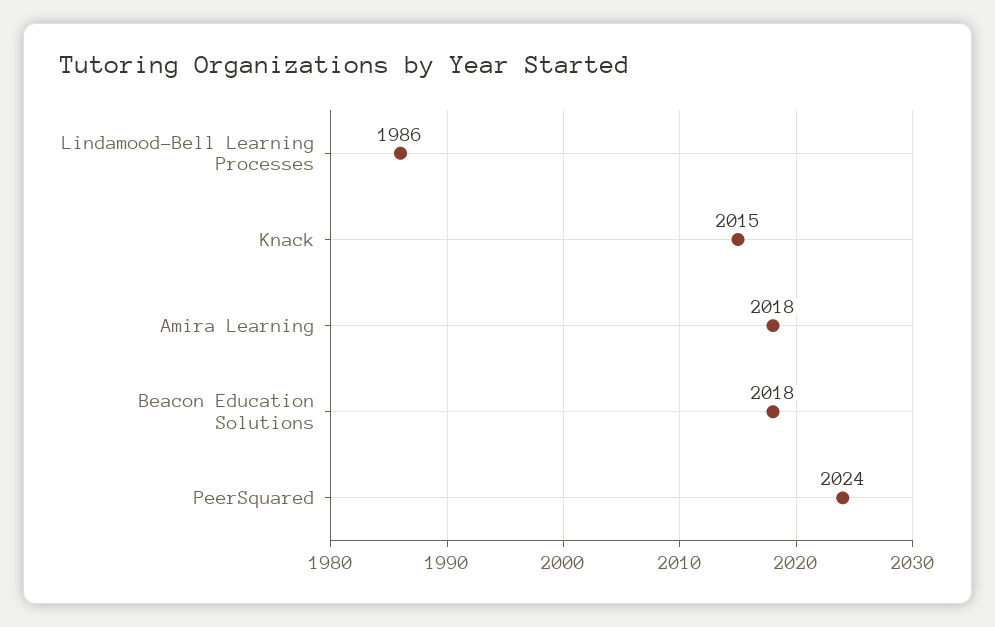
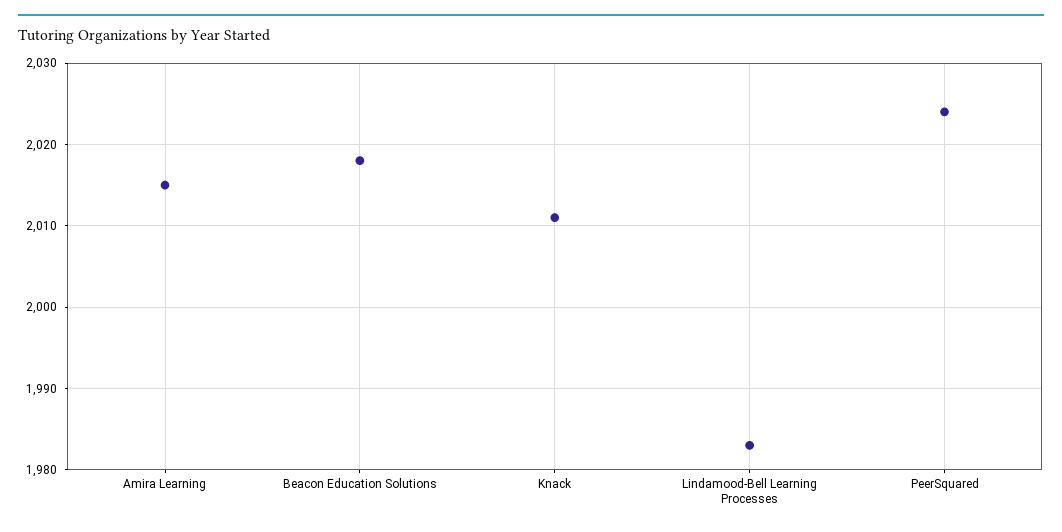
  {
-   "Lindamood-Bell Learning Processes": 1986,
+   "Lindamood-Bell Learning Processes": 1983,
-   "Knack": 2015,
+   "Knack": 2011,
-   "Amira Learning": 2018,
+   "Amira Learning": 2015,
    "Beacon Education Solutions": 2018,
    "PeerSquared": 2024
  }

